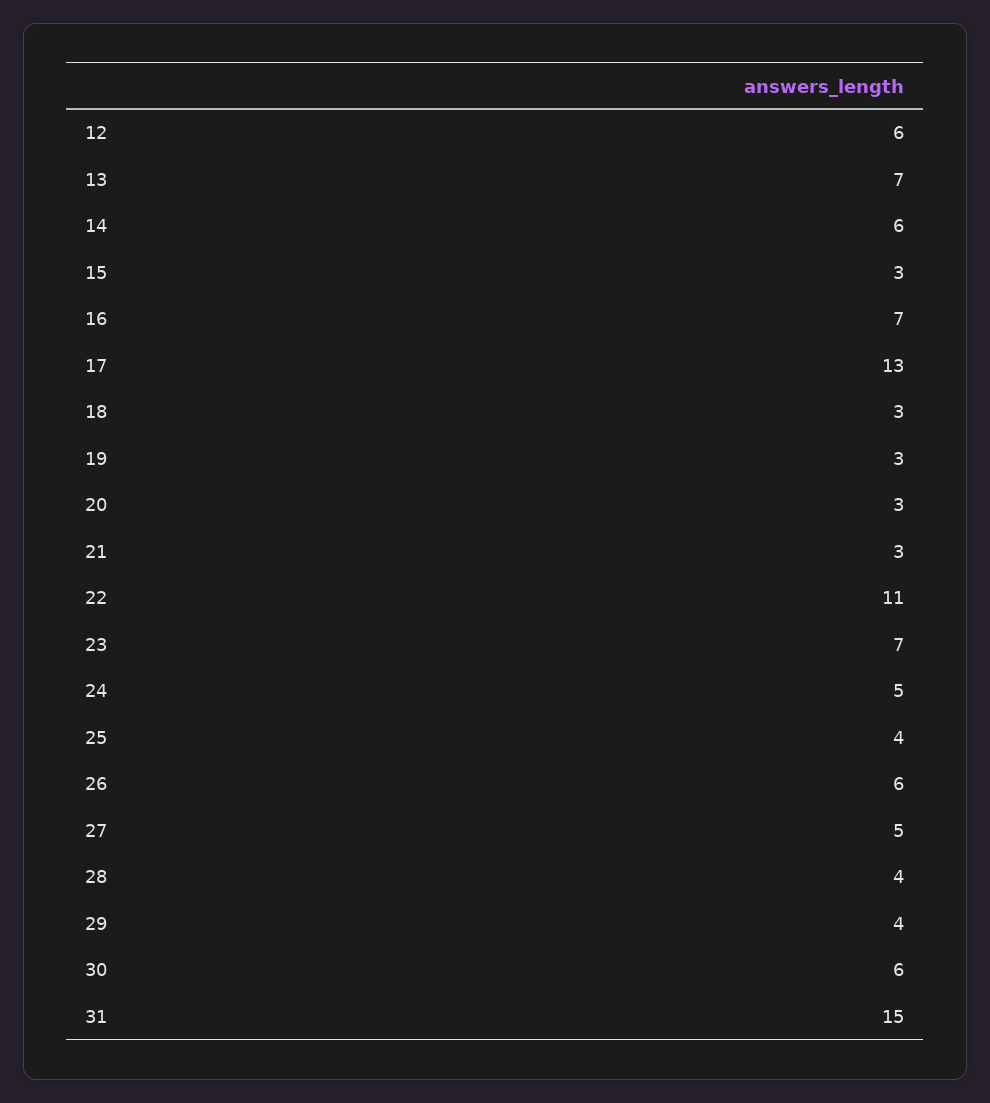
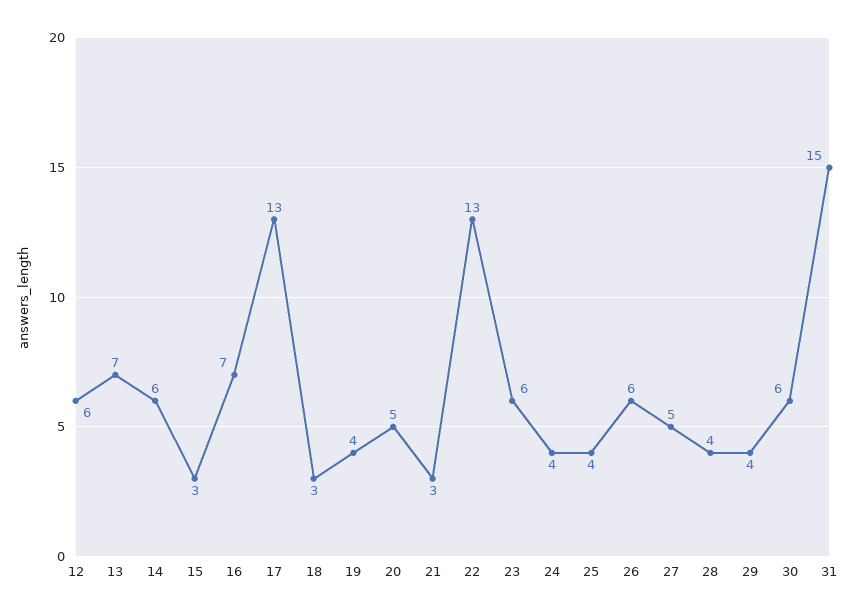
  {
    "12": 6,
    "13": 7,
    "14": 6,
    "15": 3,
    "16": 7,
    "17": 13,
    "18": 3,
-   "19": 3,
+   "19": 4,
-   "20": 3,
+   "20": 5,
    "21": 3,
-   "22": 11,
+   "22": 13,
-   "23": 7,
+   "23": 6,
-   "24": 5,
+   "24": 4,
    "25": 4,
    "26": 6,
    "27": 5,
    "28": 4,
    "29": 4,
    "30": 6,
    "31": 15
  }

